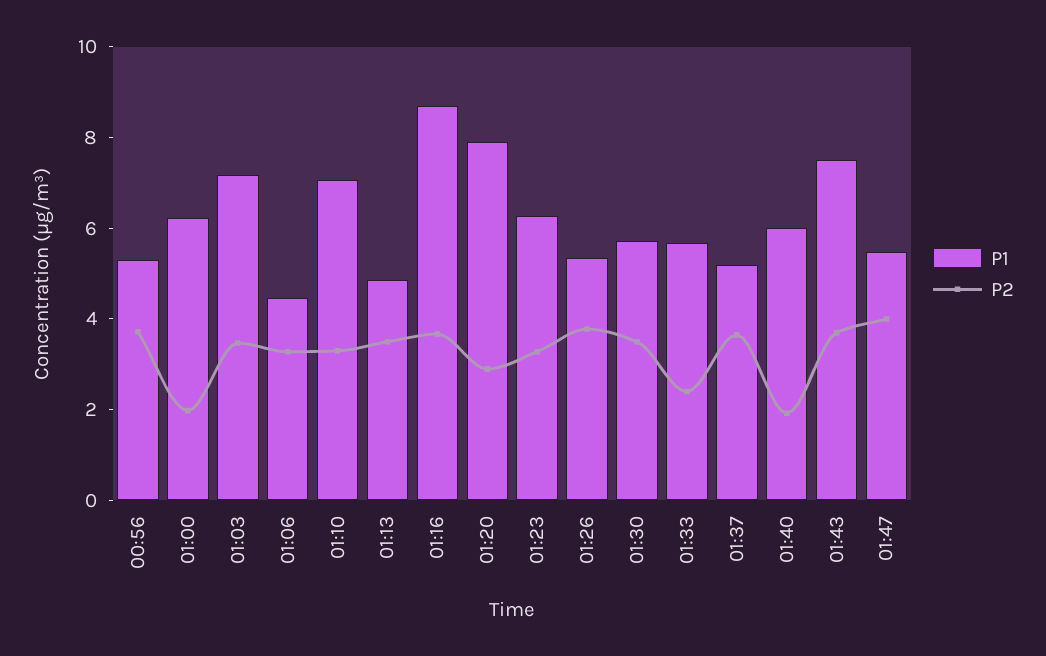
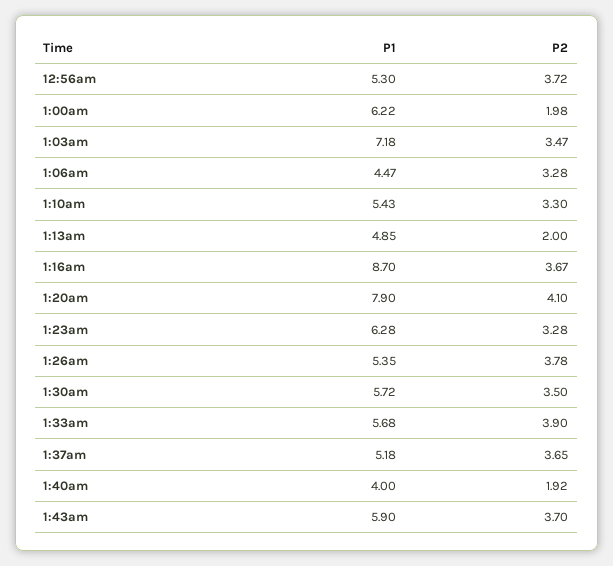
  {
    "P1": {
      "00:56": 5.3,
      "01:00": 6.22,
      "01:03": 7.18,
      "01:06": 4.47,
-     "01:10": 7,
+     "01:10": 5.43,
      "01:13": 4.85,
      "01:16": 8.7,
      "01:20": 7.9,
      "01:23": 6.28,
      "01:26": 5.35,
      "01:30": 5.72,
      "01:33": 5.68,
      "01:37": 5.18,
-     "01:40": 6,
+     "01:40": 4,
-     "01:43": 7.5,
+     "01:43": 5.9
-     "01:47": 5.5
    },
    "P2": {
      "00:56": 3.72,
      "01:00": 1.98,
      "01:03": 3.47,
      "01:06": 3.28,
      "01:10": 3.3,
-     "01:13": 3.5,
+     "01:13": 2,
      "01:16": 3.67,
-     "01:20": 3,
+     "01:20": 4.1,
      "01:23": 3.28,
      "01:26": 3.78,
      "01:30": 3.5,
-     "01:33": 2.5,
+     "01:33": 3.9,
      "01:37": 3.65,
      "01:40": 1.92,
-     "01:43": 3.7,
+     "01:43": 3.7
-     "01:47": 4
    }
  }

